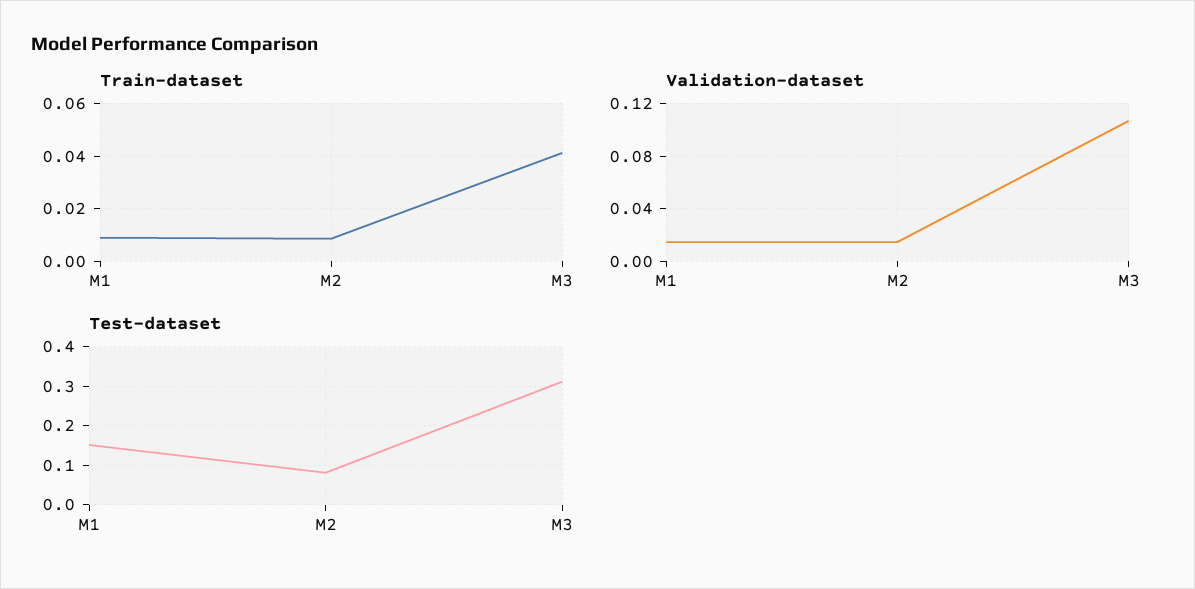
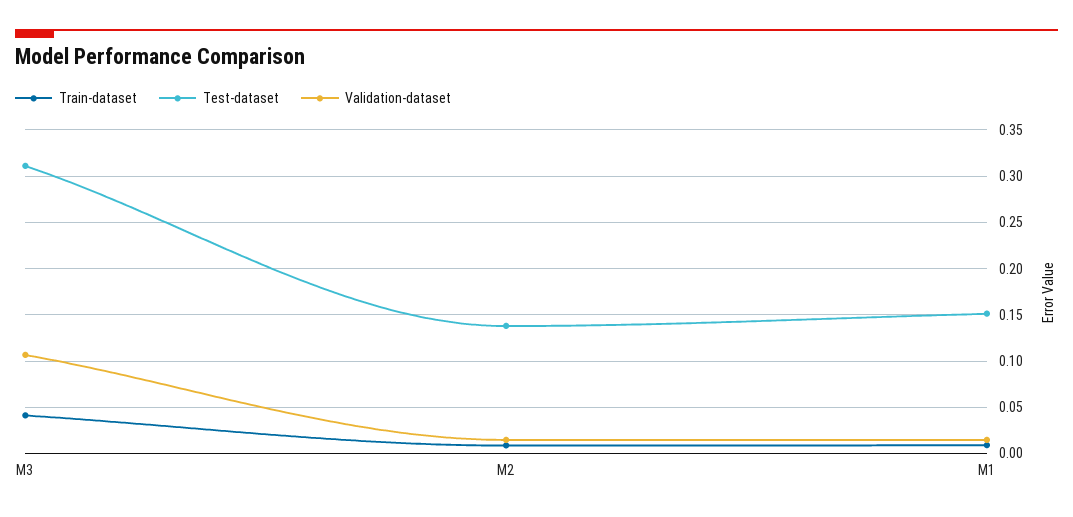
  {
    "Train-dataset": {
      "M1": 0.01,
      "M2": 0.0075,
      "M3": 0.04
    },
    "Validation-dataset": {
      "M1": 0.015,
      "M2": 0.015,
      "M3": 0.105
    },
    "Test-dataset": {
      "M1": 0.15,
-     "M2": 0.08,
+     "M2": 0.14,
      "M3": 0.31
    }
  }

